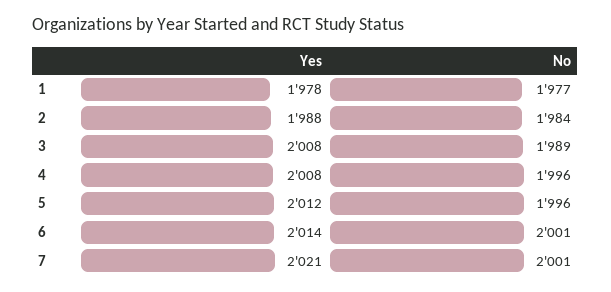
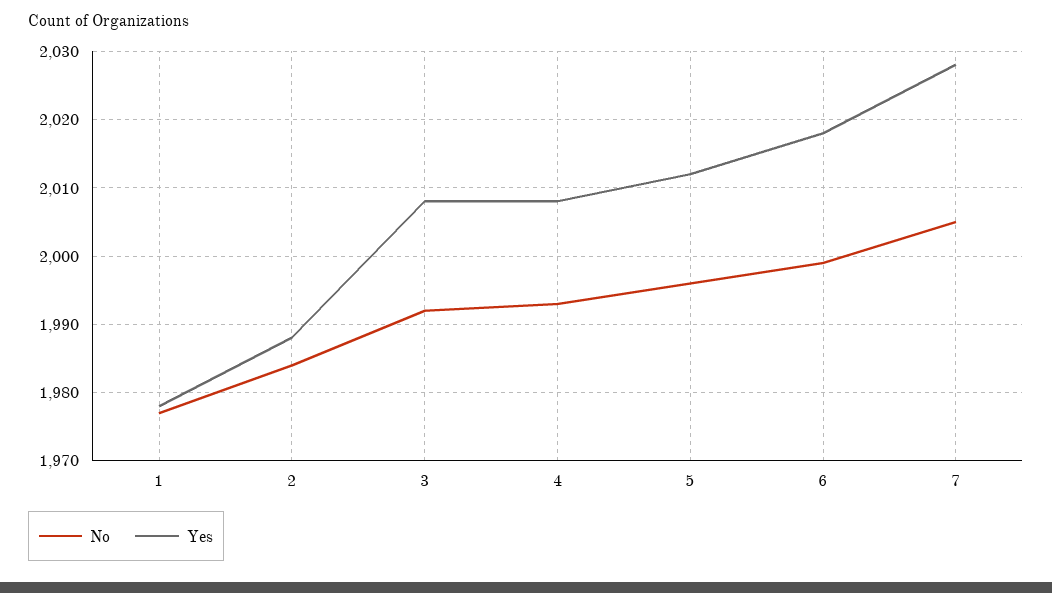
  {
    "Yes": {
      "1": 1978,
      "2": 1988,
      "3": 2008,
      "4": 2008,
      "5": 2012,
-     "6": 2014,
+     "6": 2018,
-     "7": 2021
+     "7": 2028
    },
    "No": {
      "1": 1977,
      "2": 1984,
-     "3": 1989,
+     "3": 1992,
-     "4": 1996,
+     "4": 1993,
      "5": 1996,
-     "6": 2001,
+     "6": 1999,
-     "7": 2001
+     "7": 2005
    }
  }

